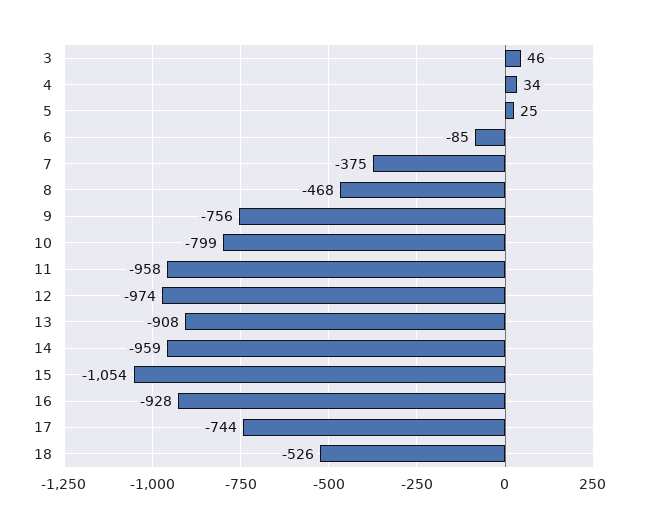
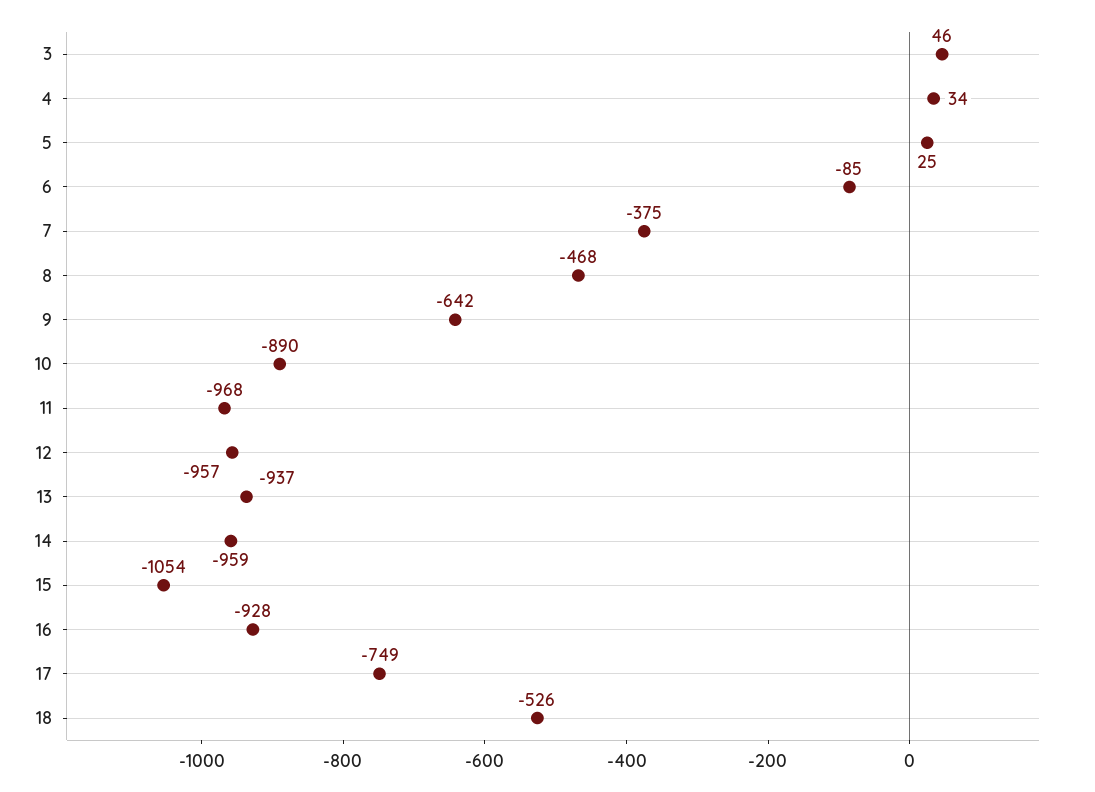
  {
    "3": 46,
    "4": 34,
    "5": 25,
    "6": -85,
    "7": -375,
    "8": -468,
-   "9": -756,
+   "9": -642,
-   "10": -799,
+   "10": -890,
-   "11": -958,
+   "11": -968,
-   "12": -974,
+   "12": -957,
-   "13": -908,
+   "13": -937,
    "14": -959,
    "15": -1054,
    "16": -928,
-   "17": -744,
+   "17": -749,
    "18": -526
  }

